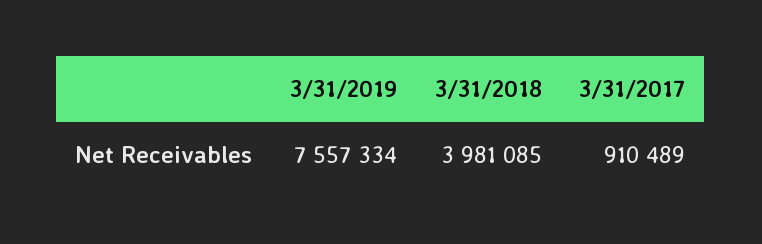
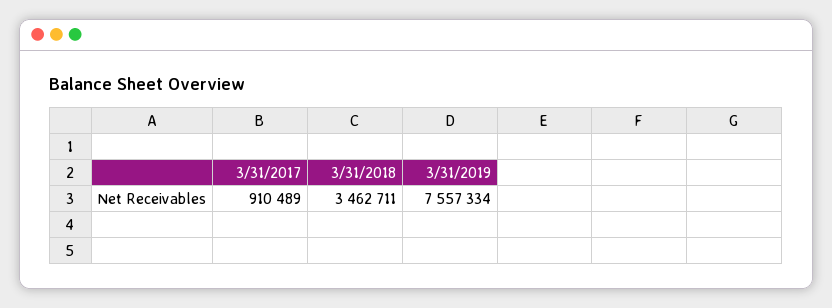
  {
    "3/31/2019": 7557334,
-   "3/31/2018": 3981085,
+   "3/31/2018": 3462711,
    "3/31/2017": 910489
  }

